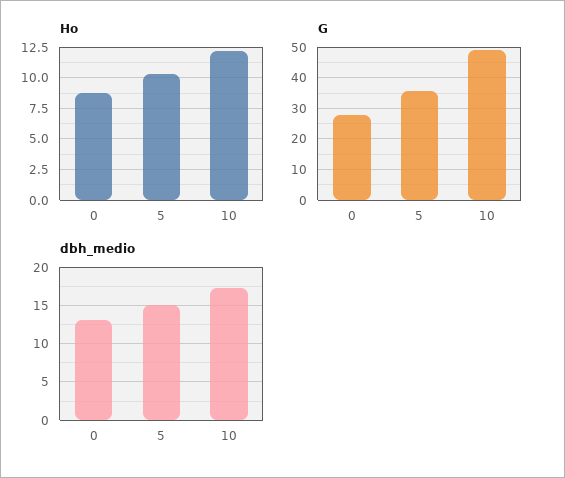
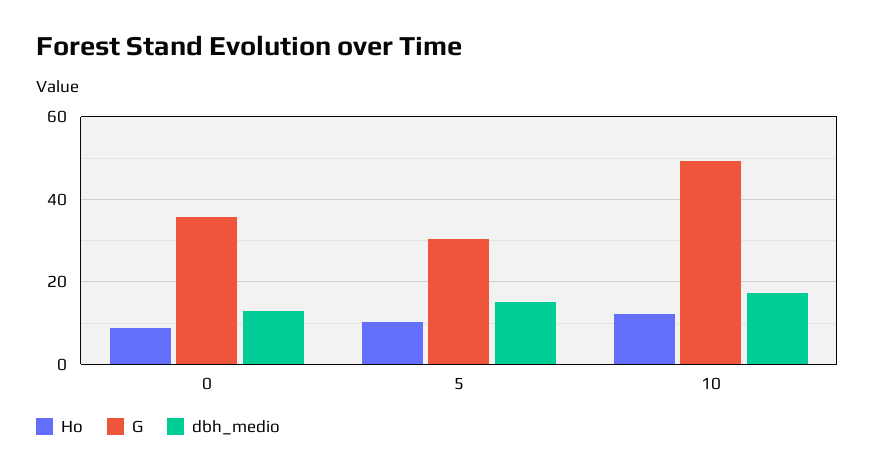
  {
    "Ho": {
      "0": 9,
      "5": 10.5,
      "10": 12
    },
    "G": {
-     "0": 28,
+     "0": 36,
-     "5": 36,
+     "5": 30,
      "10": 50
    },
    "dbh_medio": {
      "0": 13,
      "5": 15,
      "10": 17
    }
  }

